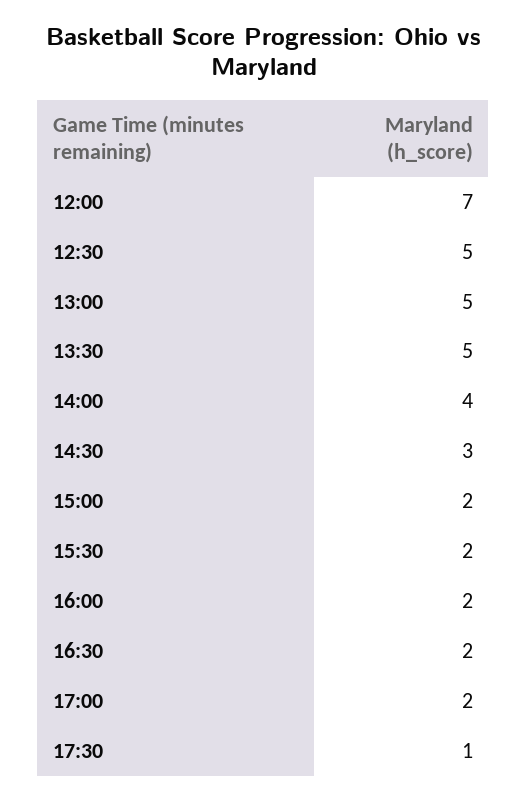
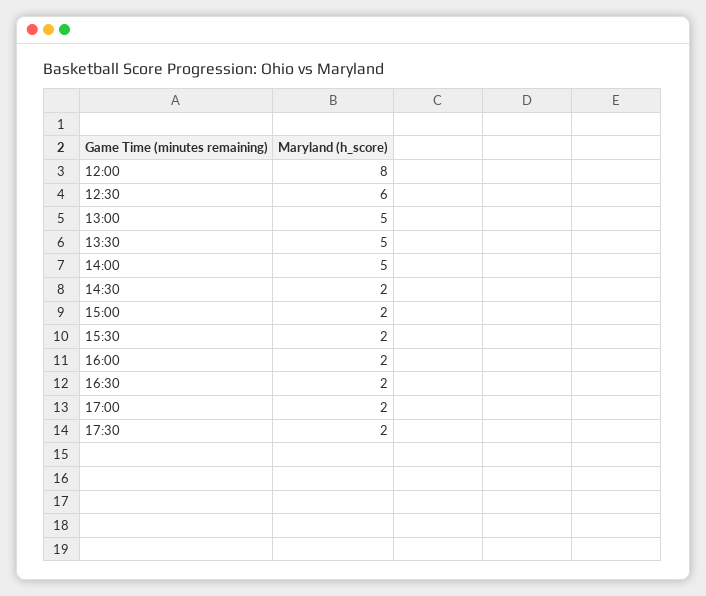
  {
-   "12:00": 7,
+   "12:00": 8,
-   "12:30": 5,
+   "12:30": 6,
    "13:00": 5,
    "13:30": 5,
-   "14:00": 4,
+   "14:00": 5,
-   "14:30": 3,
+   "14:30": 2,
    "15:00": 2,
    "15:30": 2,
    "16:00": 2,
    "16:30": 2,
    "17:00": 2,
-   "17:30": 1
+   "17:30": 2
  }

